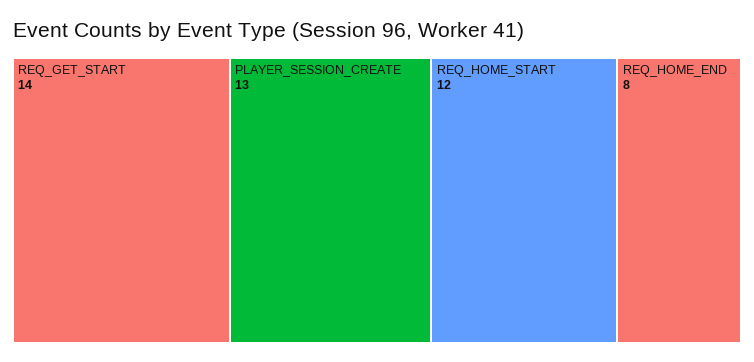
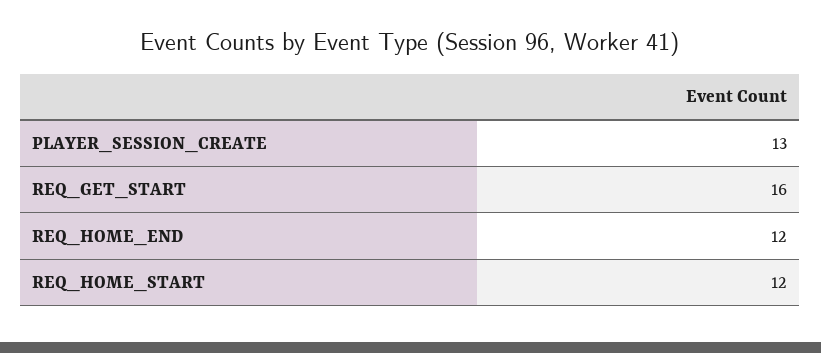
  {
-   "REQ_GET_START": 14,
+   "REQ_GET_START": 16,
    "PLAYER_SESSION_CREATE": 13,
    "REQ_HOME_START": 12,
-   "REQ_HOME_END": 8
+   "REQ_HOME_END": 12
  }

